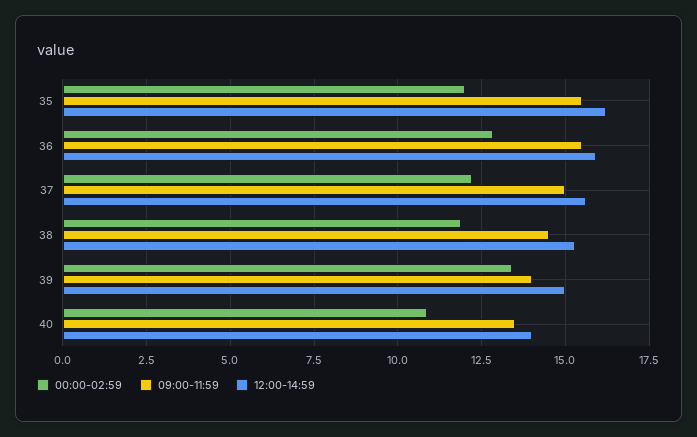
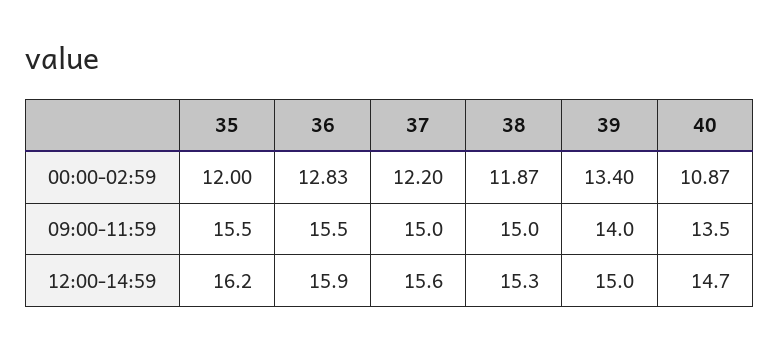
  {
    "00:00-02:59": {
      "35": 12,
      "36": 12.83,
      "37": 12.2,
      "38": 11.87,
      "39": 13.4,
      "40": 10.87
    },
    "09:00-11:59": {
      "35": 15.5,
      "36": 15.5,
      "37": 15,
-     "38": 14.5,
+     "38": 15,
      "39": 14,
      "40": 13.5
    },
    "12:00-14:59": {
      "35": 16.2,
      "36": 15.9,
      "37": 15.6,
      "38": 15.3,
      "39": 15,
-     "40": 14
+     "40": 14.7
    }
  }

